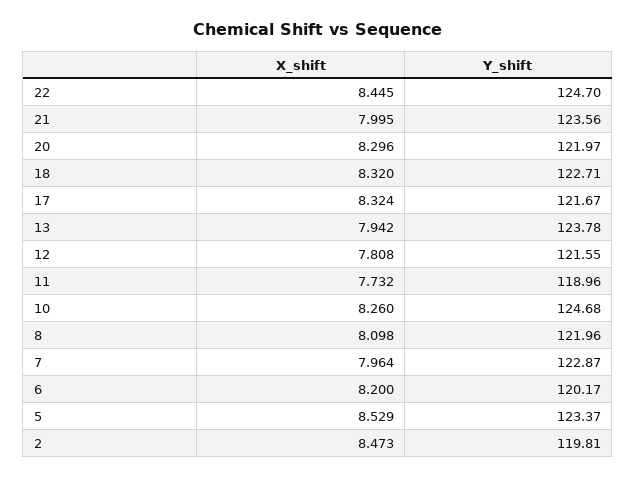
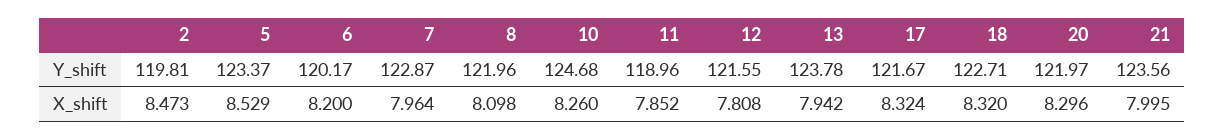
  {
    "X_shift": {
-     "22": 8.445,
      "21": 7.995,
      "20": 8.296,
      "18": 8.32,
      "17": 8.324,
      "13": 7.942,
      "12": 7.808,
-     "11": 7.732,
+     "11": 7.852,
      "10": 8.26,
      "8": 8.098,
      "7": 7.964,
      "6": 8.2,
      "5": 8.529,
      "2": 8.473
    },
    "Y_shift": {
-     "22": 124.7,
      "21": 123.56,
      "20": 121.97,
      "18": 122.71,
      "17": 121.67,
      "13": 123.78,
      "12": 121.55,
      "11": 118.96,
      "10": 124.68,
      "8": 121.96,
      "7": 122.87,
      "6": 120.17,
      "5": 123.37,
      "2": 119.81
    }
  }

